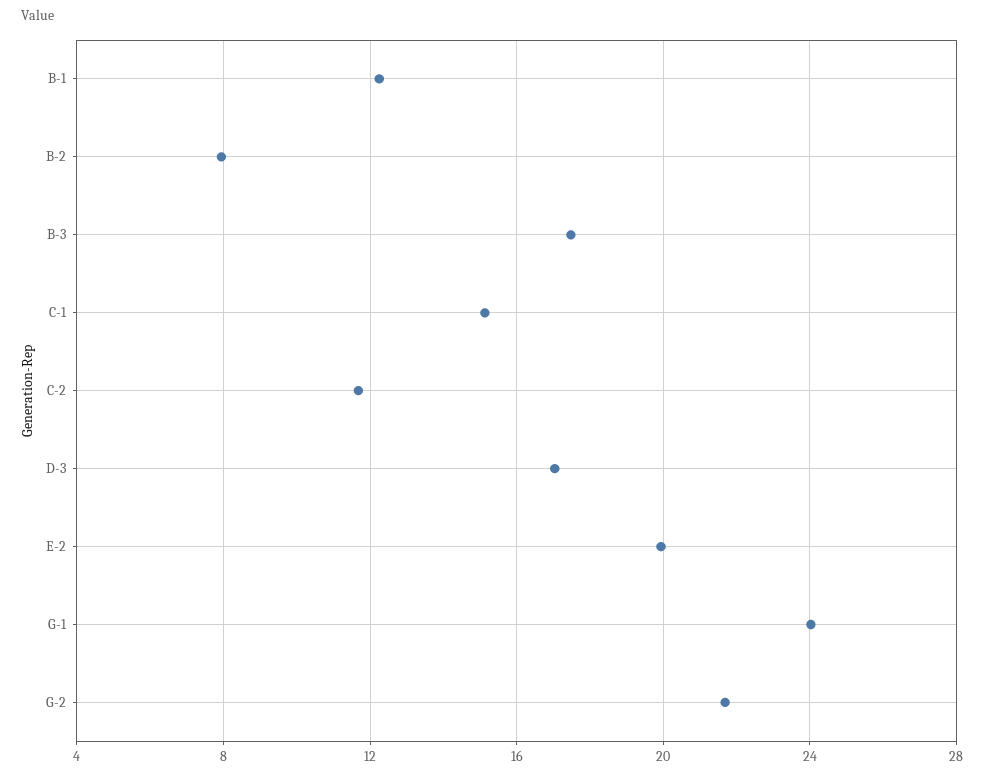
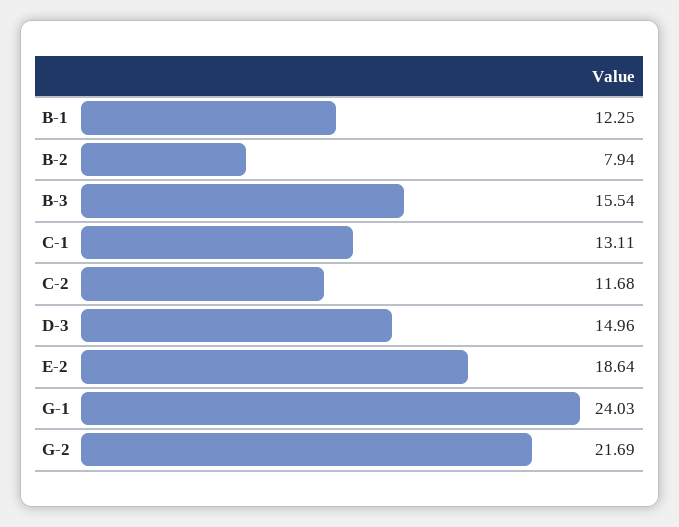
  {
    "B-1": 12.25,
    "B-2": 7.94,
-   "B-3": 17.5,
+   "B-3": 15.54,
-   "C-1": 15,
+   "C-1": 13.11,
    "C-2": 11.68,
-   "D-3": 17,
+   "D-3": 14.96,
-   "E-2": 20,
+   "E-2": 18.64,
    "G-1": 24.03,
    "G-2": 21.69
  }

